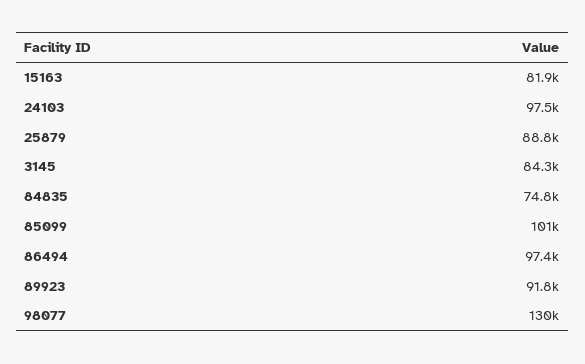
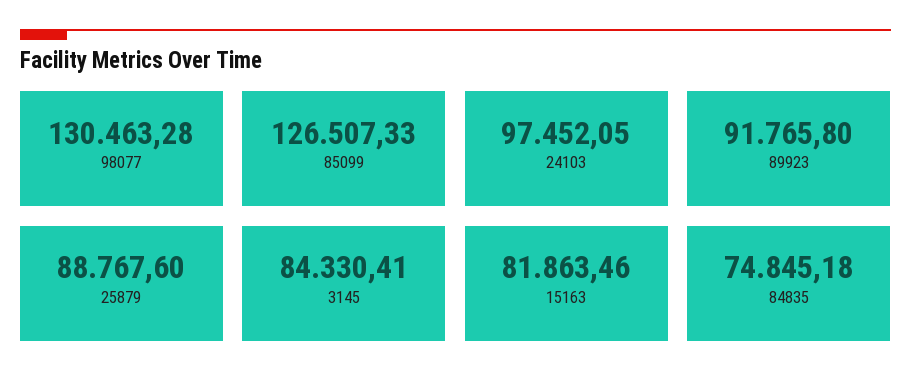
  {
    "15163": 81863.46,
    "24103": 97452.05,
    "25879": 88767.6,
    "3145": 84330.41,
    "84835": 74845.18,
-   "85099": 101000,
+   "85099": 126507.33,
-   "86494": 97400,
    "89923": 91765.8,
    "98077": 130463.28
  }

